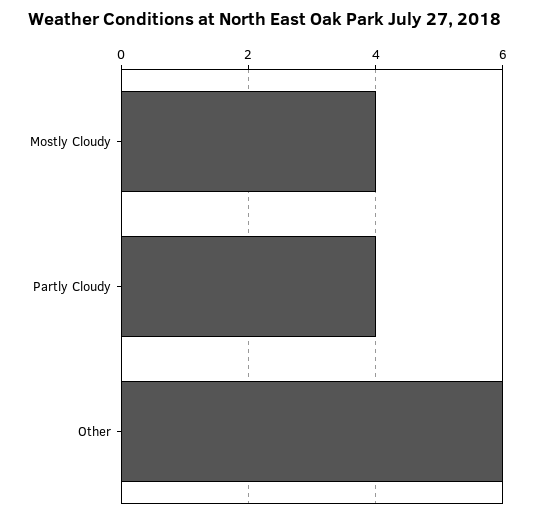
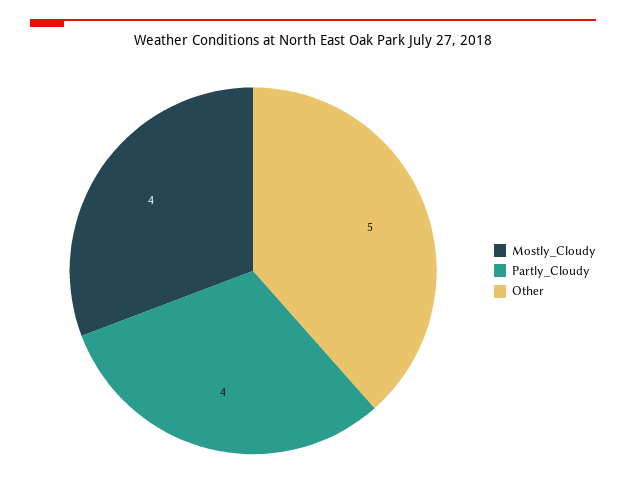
  {
    "Mostly Cloudy": 4,
    "Partly Cloudy": 4,
-   "Other": 6
+   "Other": 5
  }

